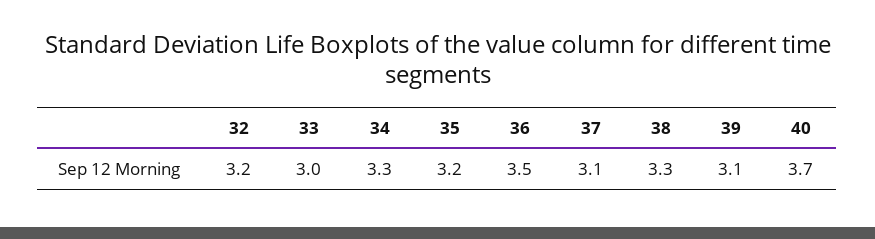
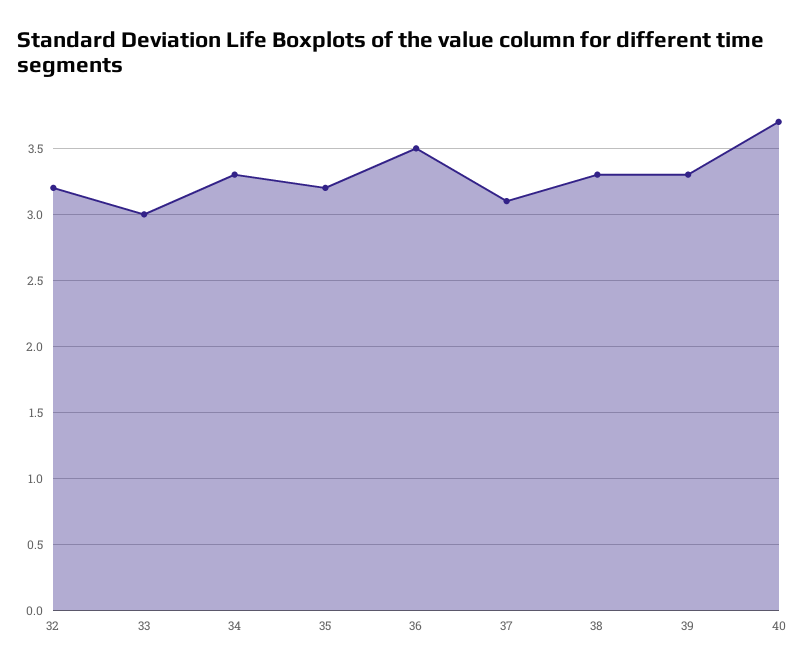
  {
    "32": 3.2,
    "33": 3,
    "34": 3.3,
    "35": 3.2,
    "36": 3.5,
    "37": 3.1,
    "38": 3.3,
-   "39": 3.1,
+   "39": 3.3,
    "40": 3.7
  }

